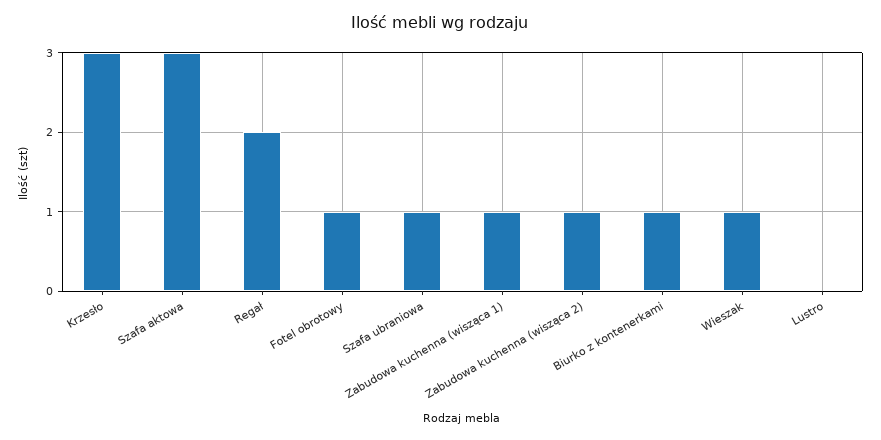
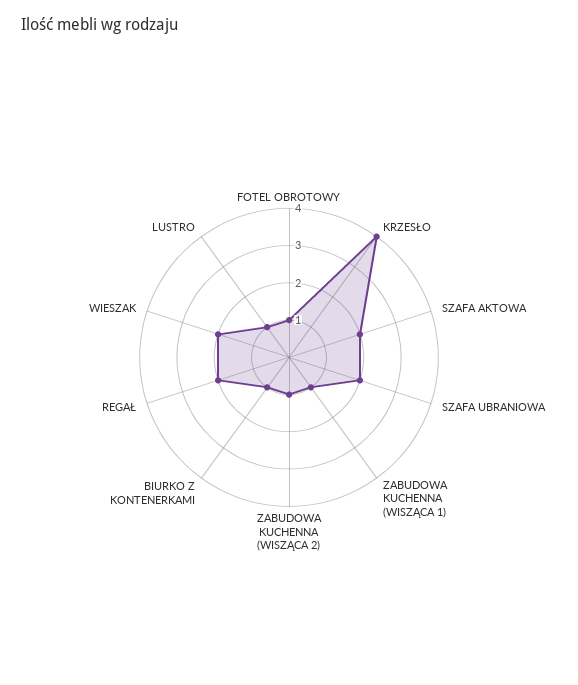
  {
-   "Krzesło": 3,
+   "Krzesło": 4,
-   "Szafa aktowa": 3,
+   "Szafa aktowa": 2,
    "Regał": 2,
    "Fotel obrotowy": 1,
-   "Szafa ubraniowa": 1,
+   "Szafa ubraniowa": 2,
    "Zabudowa kuchenna (wisząca 1)": 1,
    "Zabudowa kuchenna (wisząca 2)": 1,
    "Biurko z kontenerkami": 1,
-   "Wieszak": 1,
+   "Wieszak": 2,
-   "Lustro": 0
+   "Lustro": 1
  }

